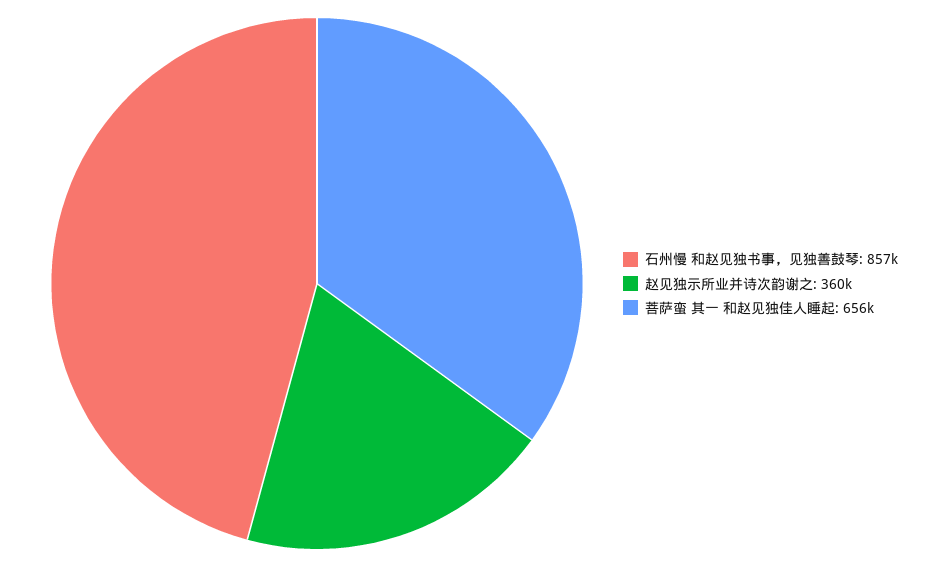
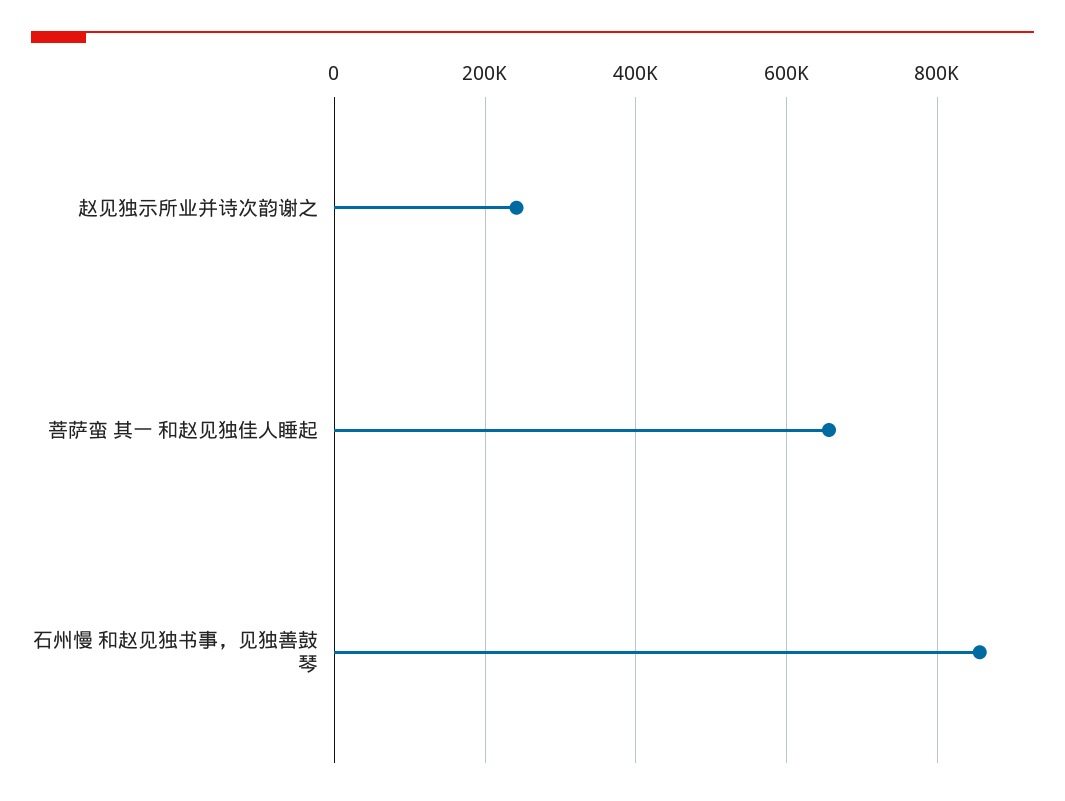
  {
    "石州慢 和赵见独书事，见独善鼓琴": 857000,
-   "赵见独示所业并诗次韵谢之": 360000,
+   "赵见独示所业并诗次韵谢之": 240000,
    "菩萨蛮 其一 和赵见独佳人睡起": 656000
  }

